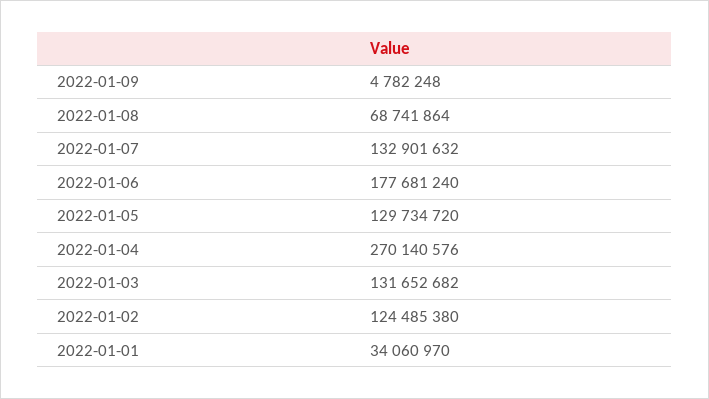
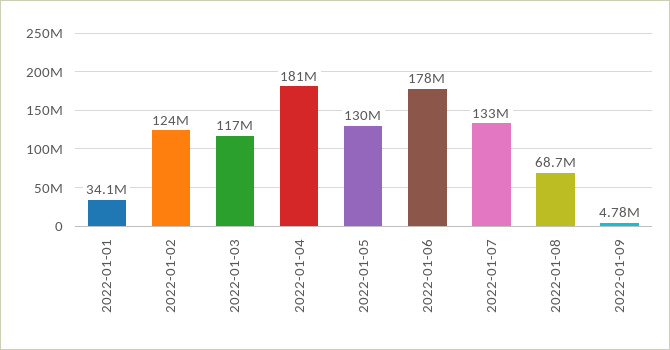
  {
    "2022-01-09": 4782248,
    "2022-01-08": 68741864,
    "2022-01-07": 132901632,
    "2022-01-06": 177681240,
    "2022-01-05": 129734720,
-   "2022-01-04": 270140576,
+   "2022-01-04": 181000000,
-   "2022-01-03": 131652682,
+   "2022-01-03": 117000000,
    "2022-01-02": 124485380,
    "2022-01-01": 34060970
  }

